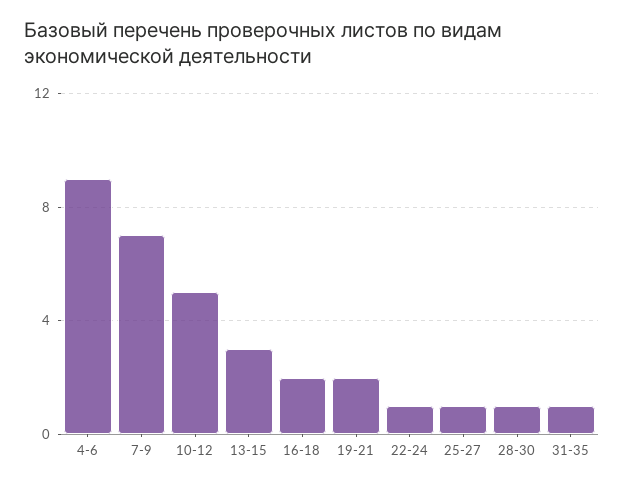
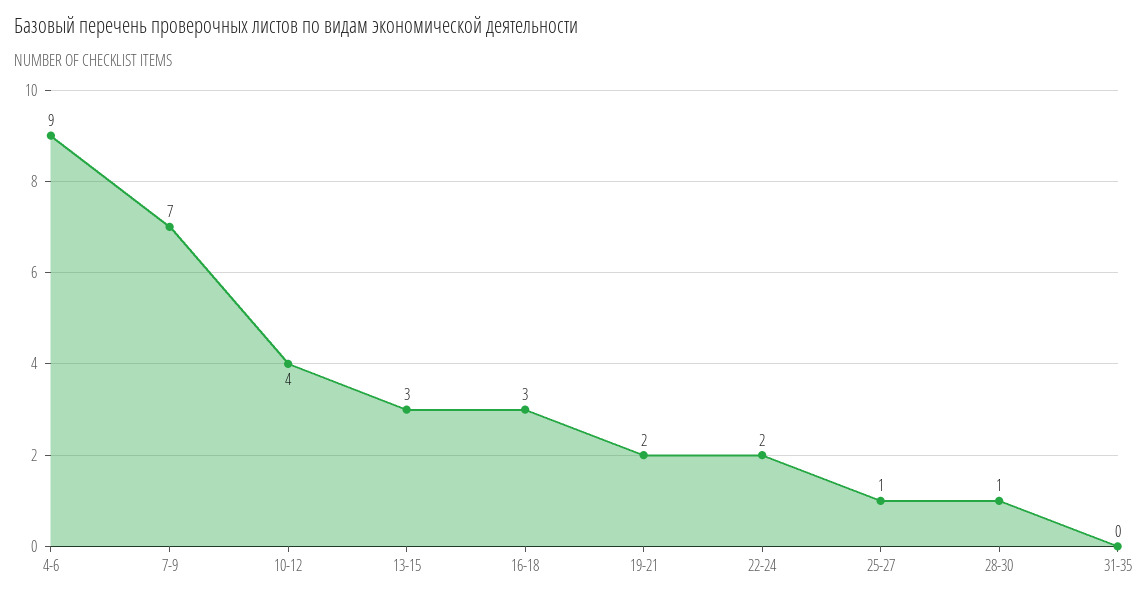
  {
    "4-6": 9,
    "7-9": 7,
-   "10-12": 5,
+   "10-12": 4,
    "13-15": 3,
-   "16-18": 2,
+   "16-18": 3,
    "19-21": 2,
-   "22-24": 1,
+   "22-24": 2,
    "25-27": 1,
    "28-30": 1,
-   "31-35": 1
+   "31-35": 0
  }

